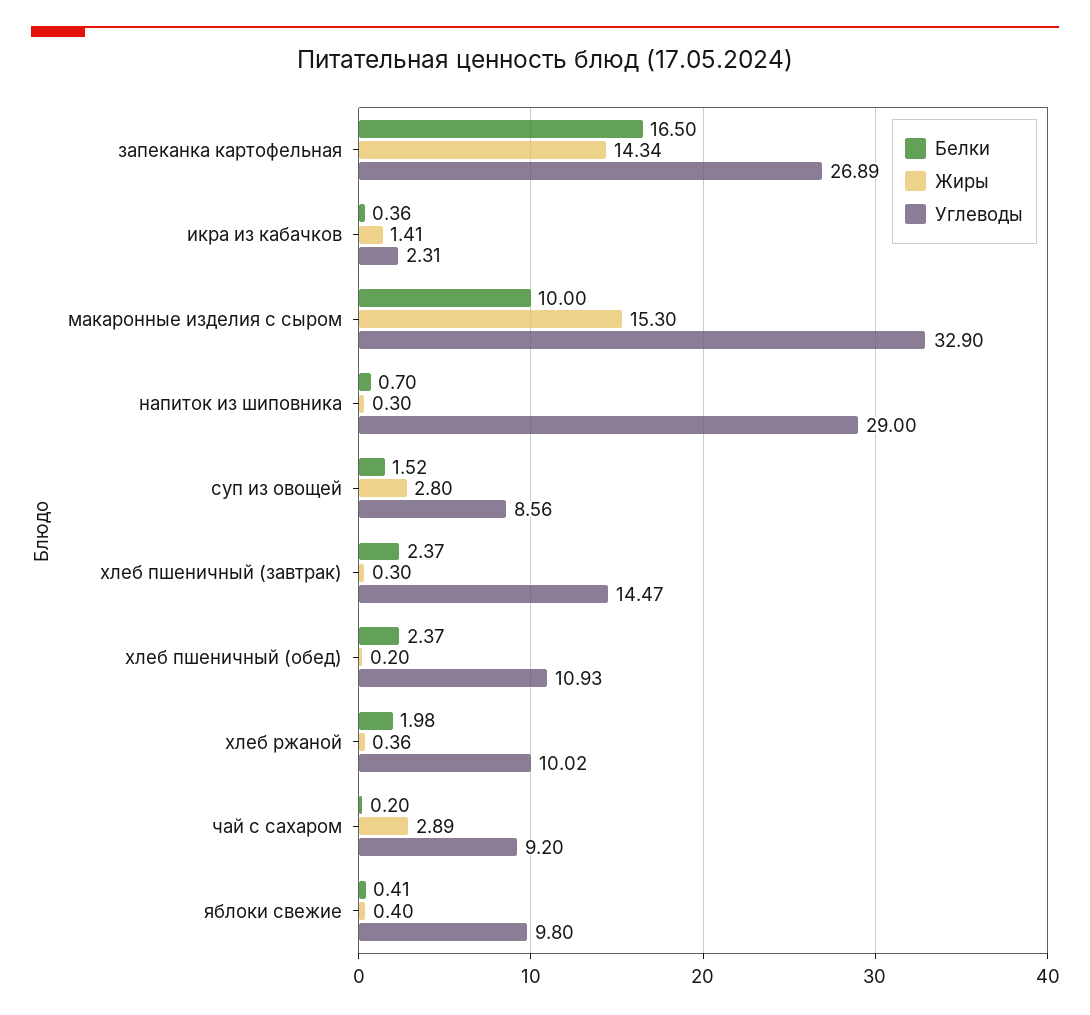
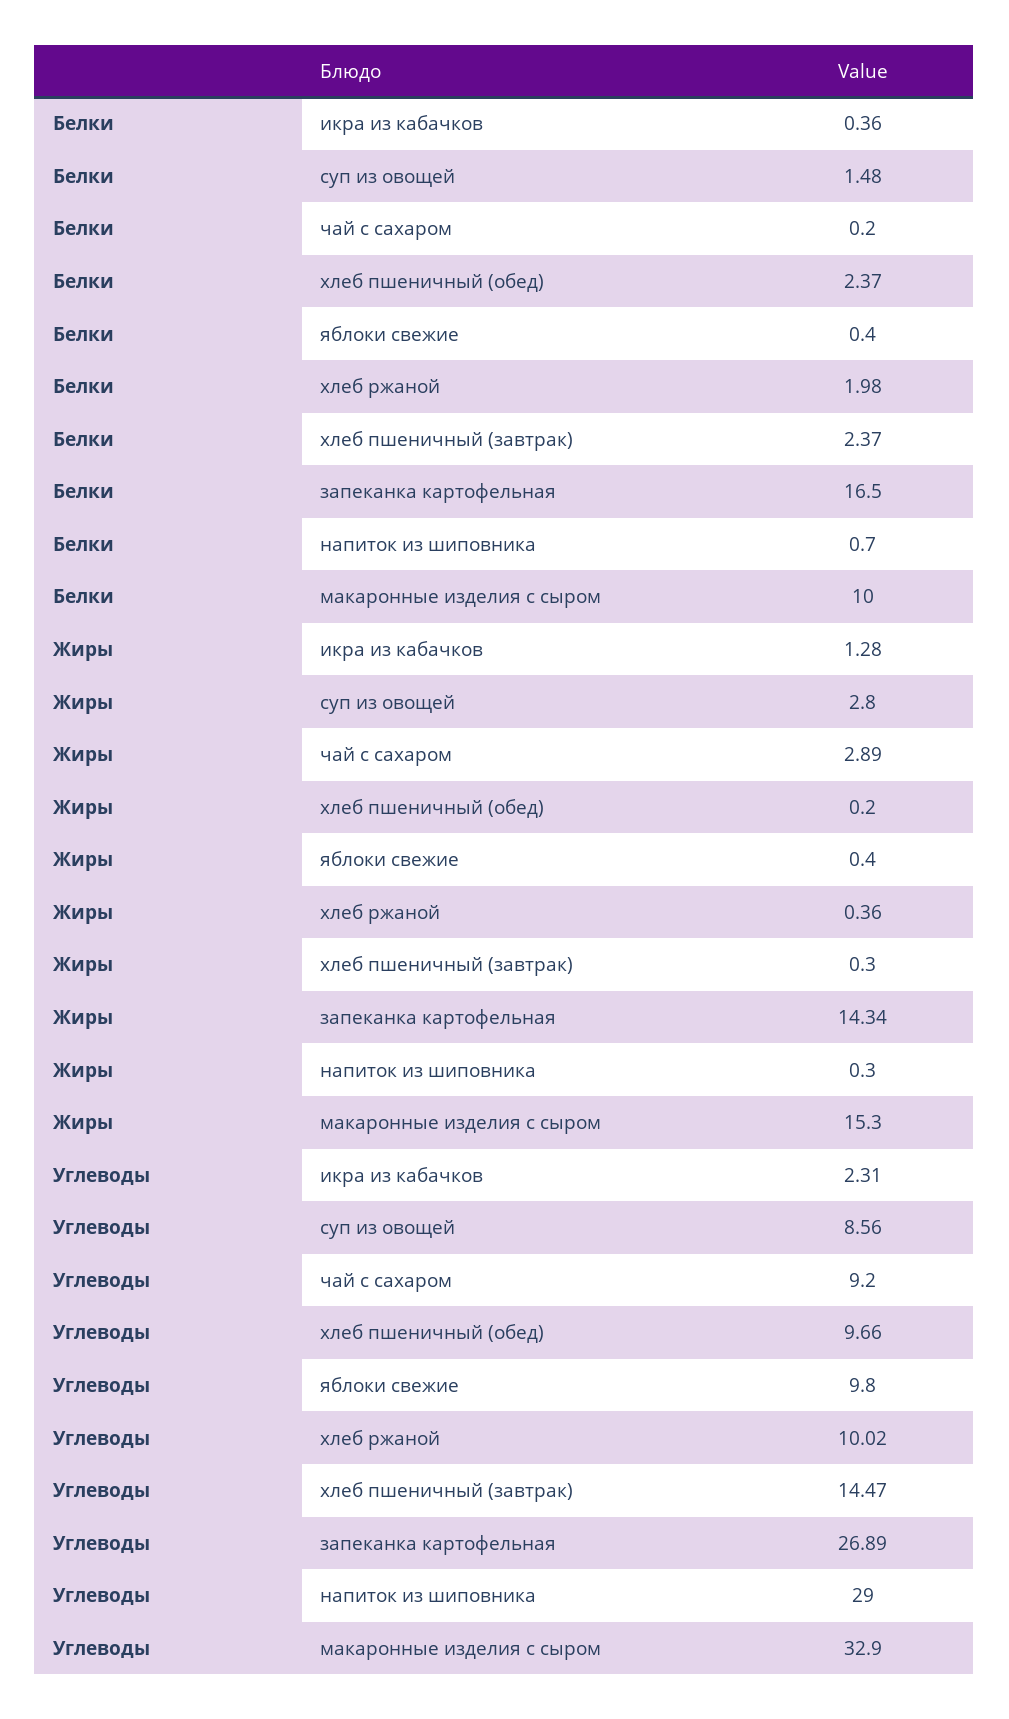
  {
    "Белки": {
      "запеканка картофельная": 16.5,
      "икра из кабачков": 0.36,
      "макаронные изделия с сыром": 10,
      "напиток из шиповника": 0.7,
-     "суп из овощей": 1.52,
+     "суп из овощей": 1.48,
      "хлеб пшеничный (завтрак)": 2.37,
      "хлеб пшеничный (обед)": 2.37,
      "хлеб ржаной": 1.98,
      "чай с сахаром": 0.2,
-     "яблоки свежие": 0.41
+     "яблоки свежие": 0.4
    },
    "Жиры": {
      "запеканка картофельная": 14.34,
-     "икра из кабачков": 1.41,
+     "икра из кабачков": 1.28,
      "макаронные изделия с сыром": 15.3,
      "напиток из шиповника": 0.3,
      "суп из овощей": 2.8,
      "хлеб пшеничный (завтрак)": 0.3,
      "хлеб пшеничный (обед)": 0.2,
      "хлеб ржаной": 0.36,
      "чай с сахаром": 2.89,
      "яблоки свежие": 0.4
    },
    "Углеводы": {
      "запеканка картофельная": 26.89,
      "икра из кабачков": 2.31,
      "макаронные изделия с сыром": 32.9,
      "напиток из шиповника": 29,
      "суп из овощей": 8.56,
      "хлеб пшеничный (завтрак)": 14.47,
-     "хлеб пшеничный (обед)": 10.93,
+     "хлеб пшеничный (обед)": 9.66,
      "хлеб ржаной": 10.02,
      "чай с сахаром": 9.2,
      "яблоки свежие": 9.8
    }
  }

